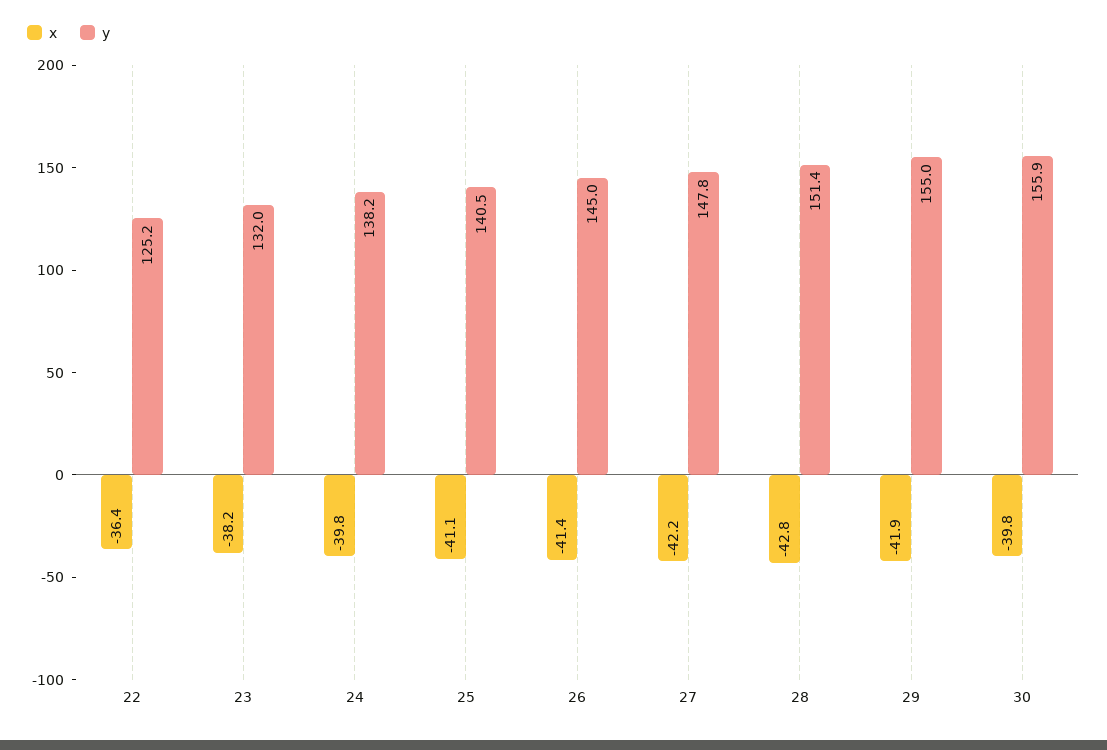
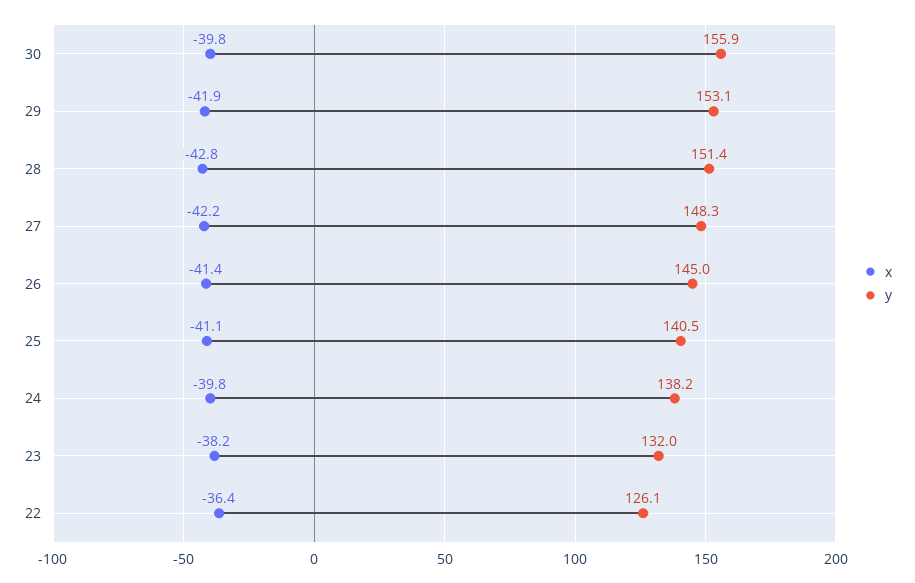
  {
    "x": {
      "22": -36.4,
      "23": -38.2,
      "24": -39.8,
      "25": -41.1,
      "26": -41.4,
      "27": -42.2,
      "28": -42.8,
      "29": -41.9,
      "30": -39.8
    },
    "y": {
-     "22": 125.2,
+     "22": 126.1,
      "23": 132,
      "24": 138.2,
      "25": 140.5,
      "26": 145,
-     "27": 147.8,
+     "27": 148.3,
      "28": 151.4,
-     "29": 155,
+     "29": 153.1,
      "30": 155.9
    }
  }

